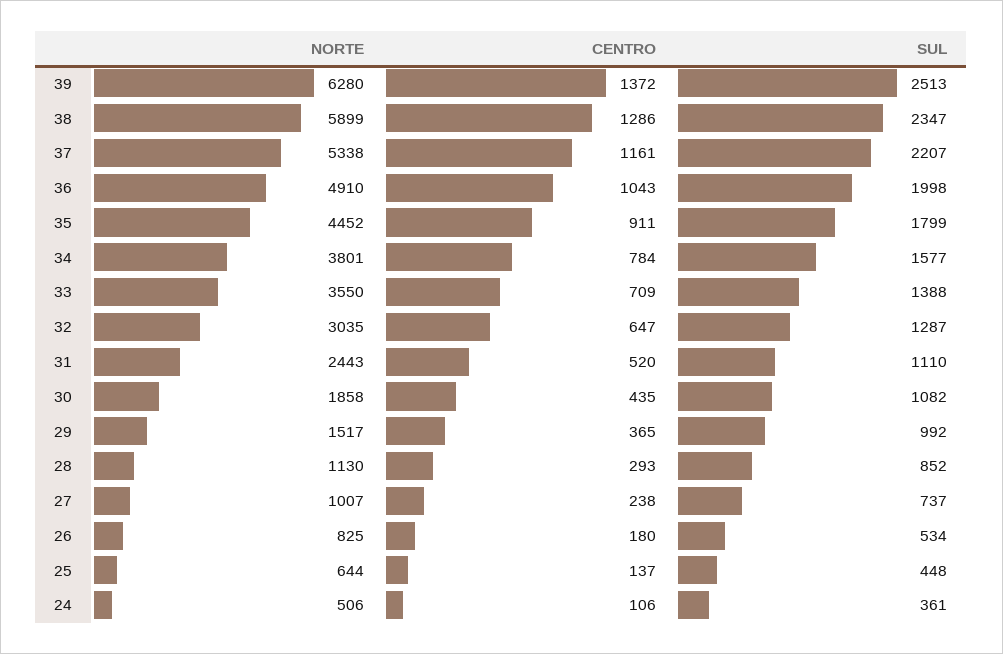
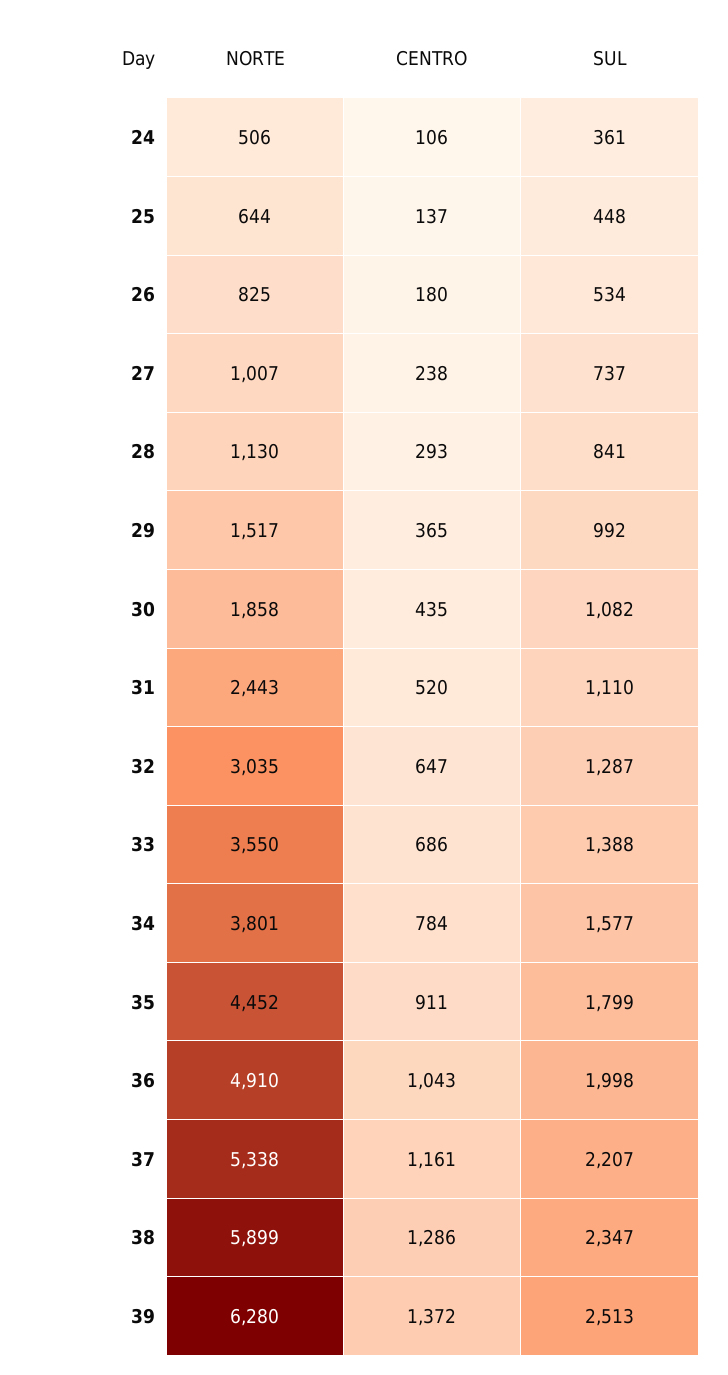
  {
    "NORTE": {
      "39": 6280,
      "38": 5899,
      "37": 5338,
      "36": 4910,
      "35": 4452,
      "34": 3801,
      "33": 3550,
      "32": 3035,
      "31": 2443,
      "30": 1858,
      "29": 1517,
      "28": 1130,
      "27": 1007,
      "26": 825,
      "25": 644,
      "24": 506
    },
    "CENTRO": {
      "39": 1372,
      "38": 1286,
      "37": 1161,
      "36": 1043,
      "35": 911,
      "34": 784,
-     "33": 709,
+     "33": 686,
      "32": 647,
      "31": 520,
      "30": 435,
      "29": 365,
      "28": 293,
      "27": 238,
      "26": 180,
      "25": 137,
      "24": 106
    },
    "SUL": {
      "39": 2513,
      "38": 2347,
      "37": 2207,
      "36": 1998,
      "35": 1799,
      "34": 1577,
      "33": 1388,
      "32": 1287,
      "31": 1110,
      "30": 1082,
      "29": 992,
-     "28": 852,
+     "28": 841,
      "27": 737,
      "26": 534,
      "25": 448,
      "24": 361
    }
  }

